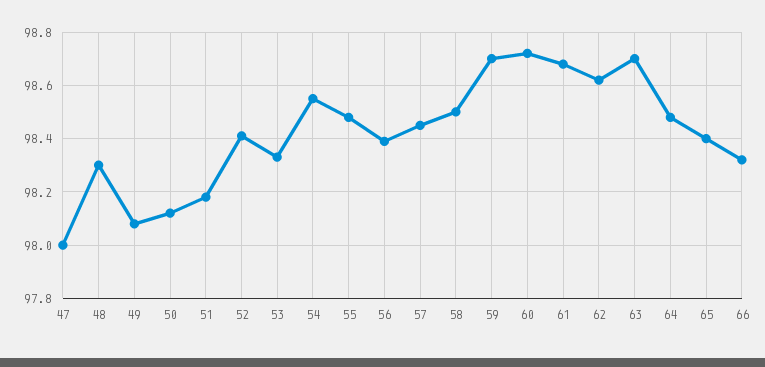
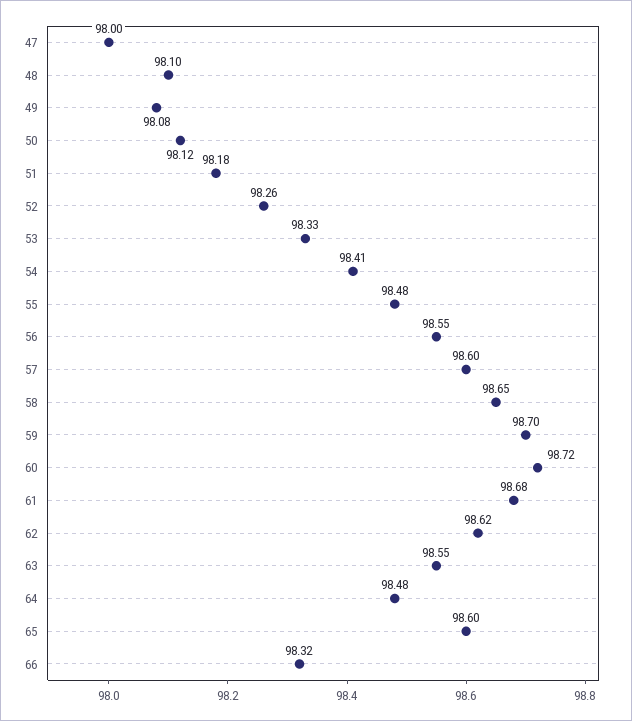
  {
    "47": 98,
-   "48": 98.3,
+   "48": 98.1,
    "49": 98.08,
    "50": 98.12,
    "51": 98.18,
-   "52": 98.4,
+   "52": 98.26,
    "53": 98.33,
-   "54": 98.55,
+   "54": 98.41,
    "55": 98.48,
-   "56": 98.4,
+   "56": 98.55,
-   "57": 98.45,
+   "57": 98.6,
-   "58": 98.5,
+   "58": 98.65,
    "59": 98.7,
    "60": 98.72,
    "61": 98.68,
    "62": 98.62,
-   "63": 98.7,
+   "63": 98.55,
    "64": 98.48,
-   "65": 98.4,
+   "65": 98.6,
    "66": 98.32
  }

